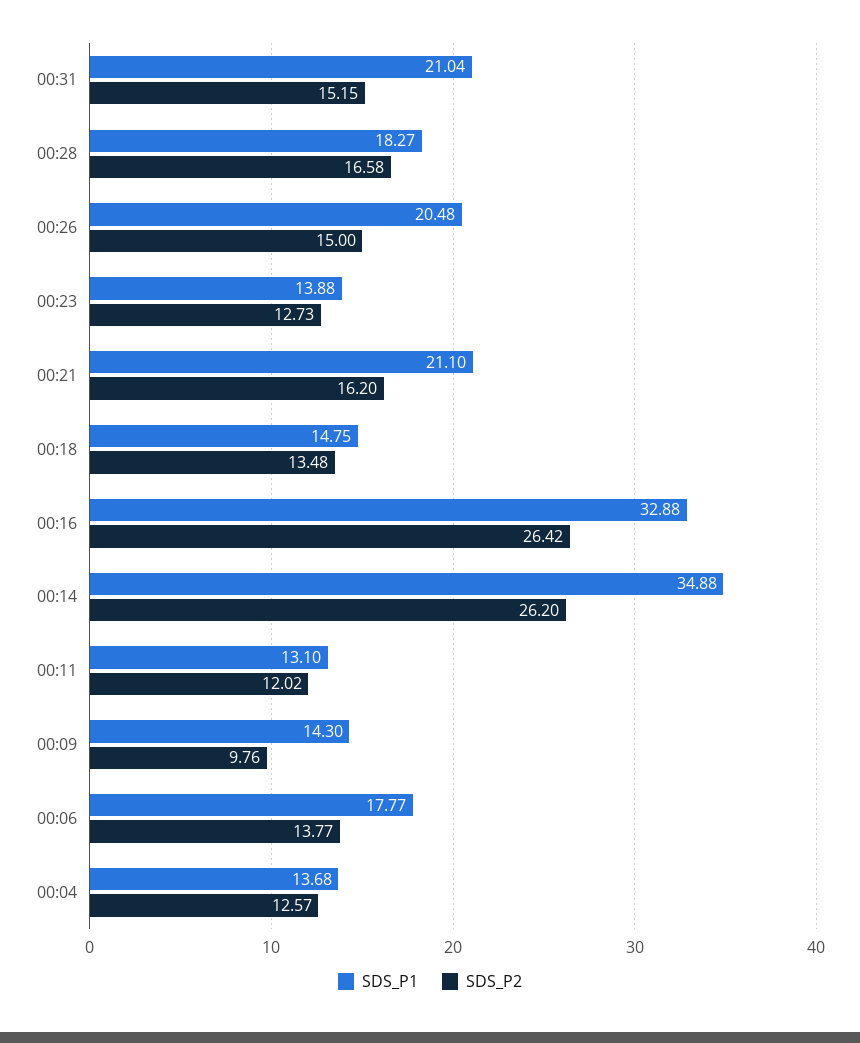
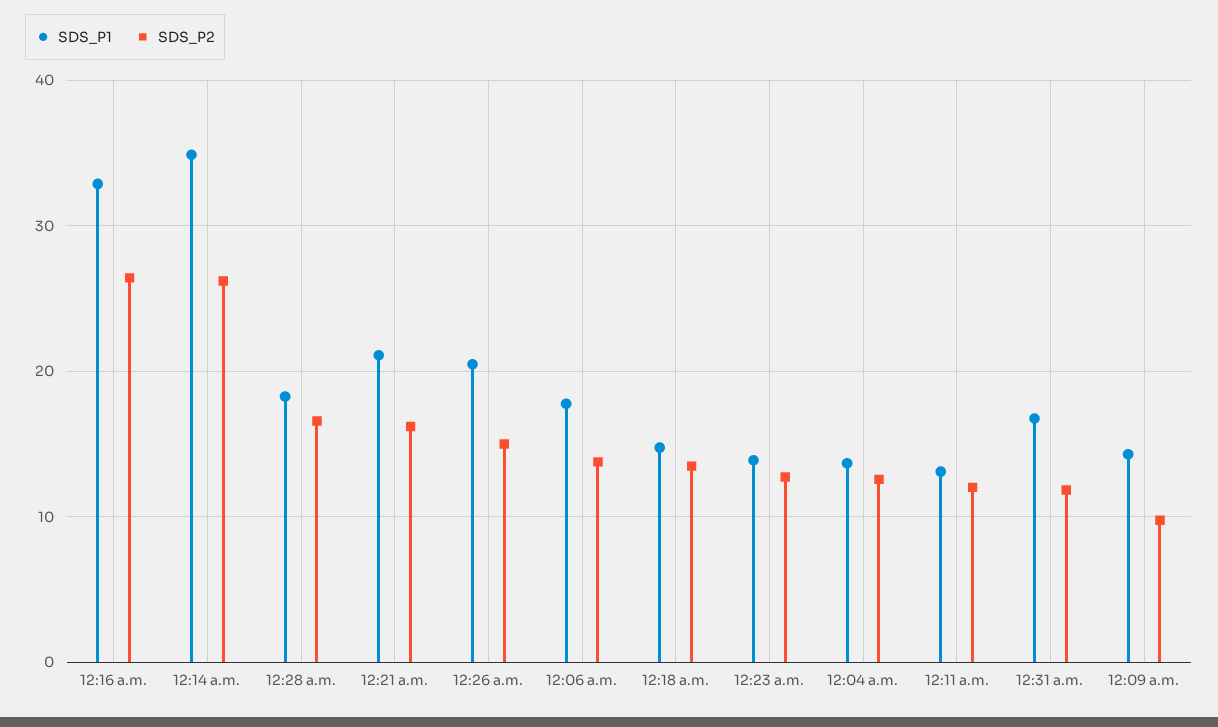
  {
    "SDS_P1": {
-     "00:31": 21.04,
+     "00:31": 17,
      "00:28": 18.27,
      "00:26": 20.48,
      "00:23": 13.88,
      "00:21": 21.1,
      "00:18": 14.75,
      "00:16": 32.88,
      "00:14": 34.88,
      "00:11": 13.1,
      "00:09": 14.3,
      "00:06": 17.77,
      "00:04": 13.68
    },
    "SDS_P2": {
-     "00:31": 15.15,
+     "00:31": 12,
      "00:28": 16.58,
      "00:26": 15,
      "00:23": 12.73,
      "00:21": 16.2,
      "00:18": 13.48,
      "00:16": 26.42,
      "00:14": 26.2,
      "00:11": 12.02,
      "00:09": 9.76,
      "00:06": 13.77,
      "00:04": 12.57
    }
  }

